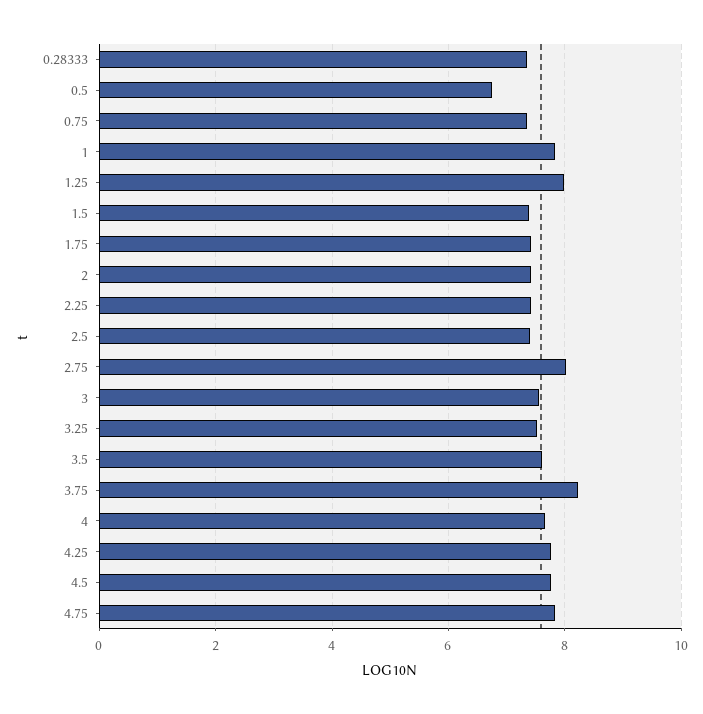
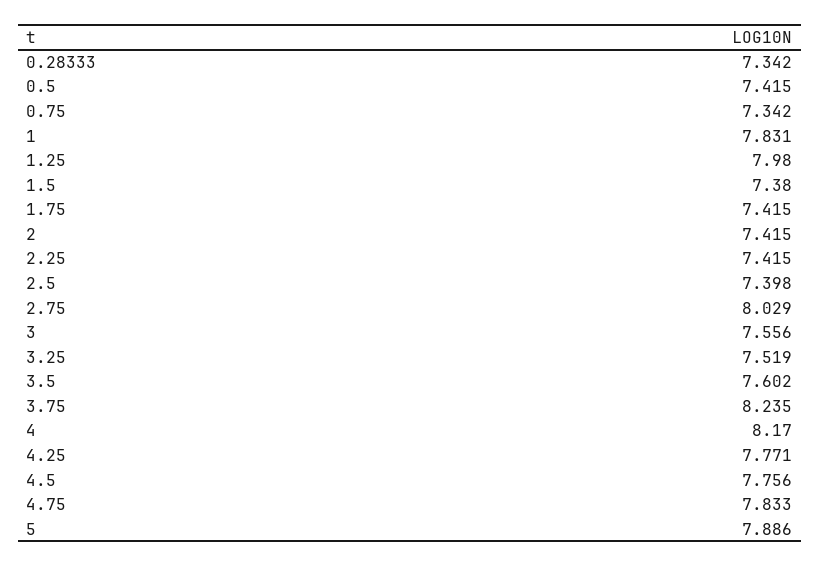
  {
    "0.28333": 7.342,
-   "0.5": 6.8,
+   "0.5": 7.415,
    "0.75": 7.342,
    "1": 7.831,
    "1.25": 7.98,
    "1.5": 7.38,
    "1.75": 7.415,
    "2": 7.415,
    "2.25": 7.415,
    "2.5": 7.398,
    "2.75": 8.029,
    "3": 7.556,
    "3.25": 7.519,
    "3.5": 7.602,
    "3.75": 8.235,
-   "4": 7.6,
+   "4": 8.17,
    "4.25": 7.771,
    "4.5": 7.756,
-   "4.75": 7.833
+   "4.75": 7.833,
+   "5": 7.886
  }

